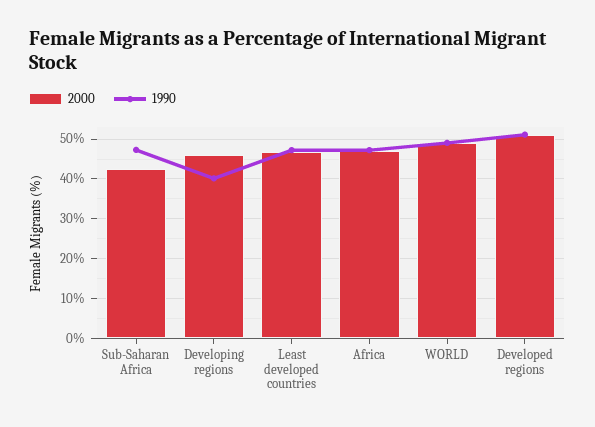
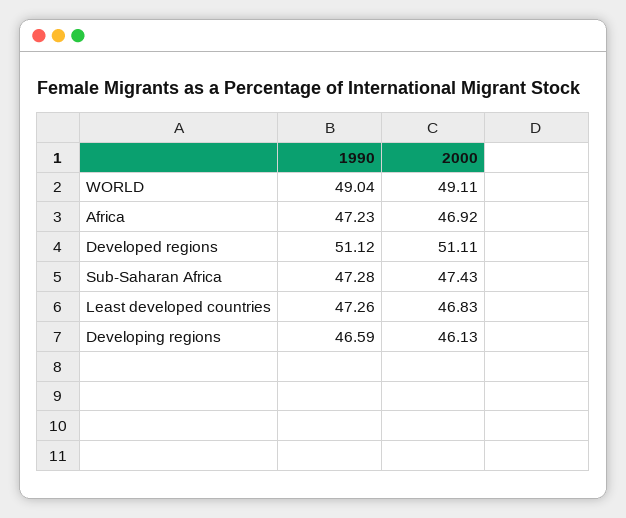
  {
    "2000": {
-     "Sub-Saharan Africa": 42,
+     "Sub-Saharan Africa": 47.43,
      "Developing regions": 46.13,
      "Least developed countries": 46.83,
      "Africa": 46.92,
      "WORLD": 49.11,
      "Developed regions": 51.11
    },
    "1990": {
      "Sub-Saharan Africa": 47.28,
-     "Developing regions": 40,
+     "Developing regions": 46.59,
      "Least developed countries": 47.26,
      "Africa": 47.23,
      "WORLD": 49.04,
      "Developed regions": 51.12
    }
  }

